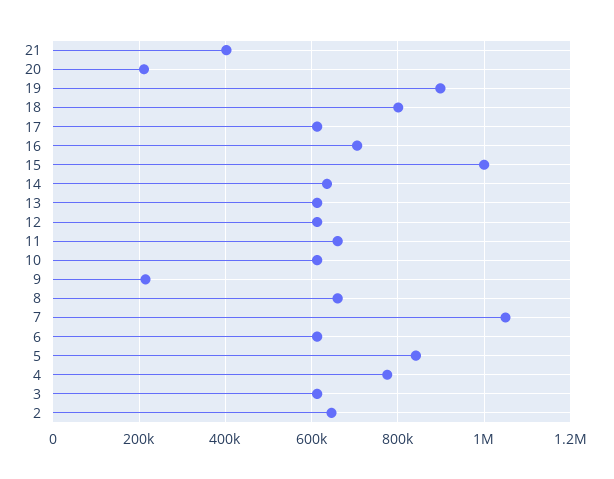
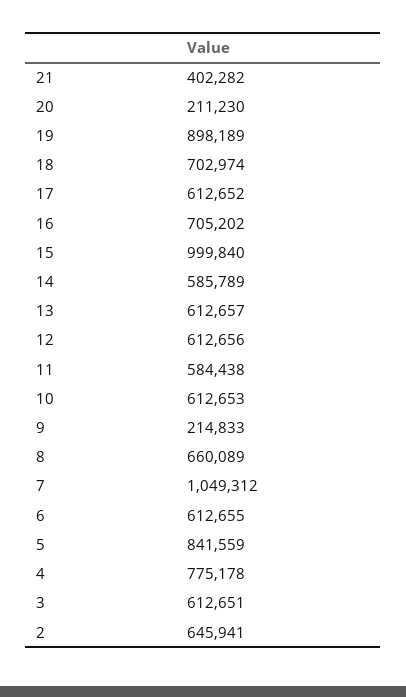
  {
    "21": 402282,
    "20": 211230,
    "19": 898189,
-   "18": 800000,
+   "18": 702974,
    "17": 612652,
    "16": 705202,
    "15": 999840,
-   "14": 640000,
+   "14": 585789,
    "13": 612657,
    "12": 612656,
-   "11": 660000,
+   "11": 584438,
    "10": 612653,
    "9": 214833,
    "8": 660089,
    "7": 1049312,
    "6": 612655,
    "5": 841559,
    "4": 775178,
    "3": 612651,
    "2": 645941
  }

